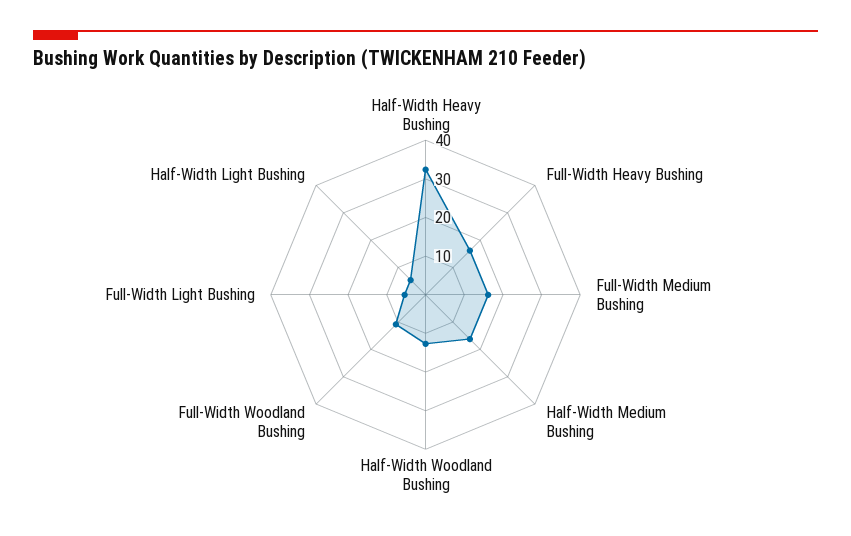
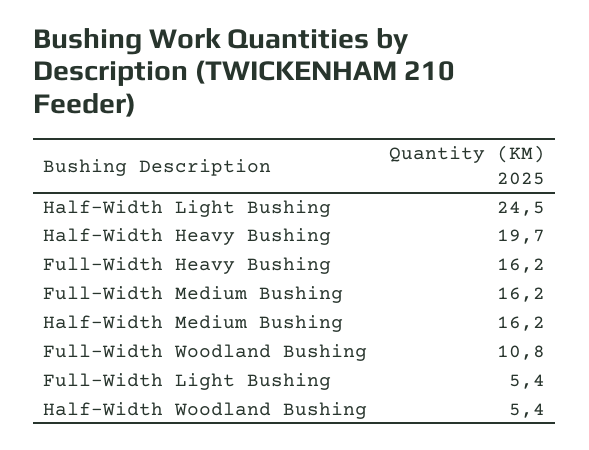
  {
-   "Half-Width Heavy Bushing": 32.5,
+   "Half-Width Heavy Bushing": 19.7,
    "Full-Width Heavy Bushing": 16.2,
    "Full-Width Medium Bushing": 16.2,
    "Half-Width Medium Bushing": 16.2,
-   "Half-Width Woodland Bushing": 12.5,
+   "Half-Width Woodland Bushing": 5.4,
    "Full-Width Woodland Bushing": 10.8,
    "Full-Width Light Bushing": 5.4,
-   "Half-Width Light Bushing": 5
+   "Half-Width Light Bushing": 24.5
  }

